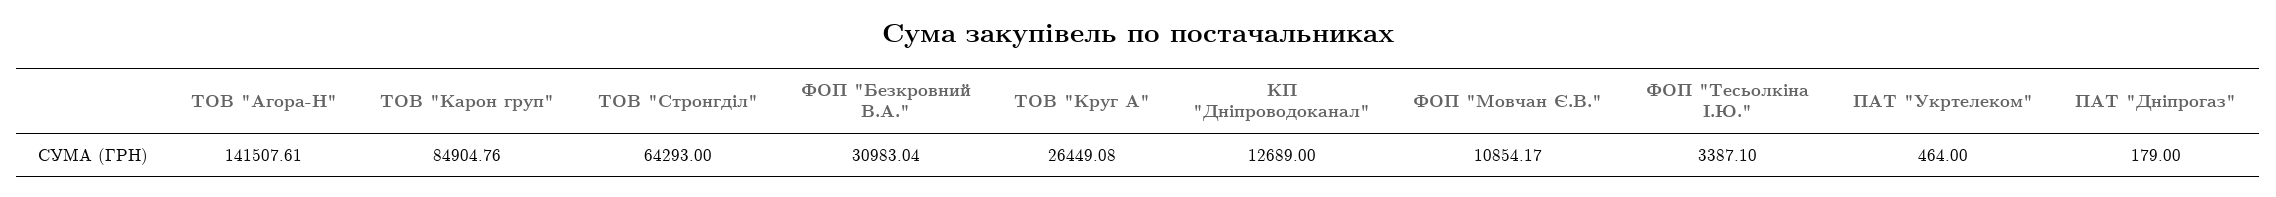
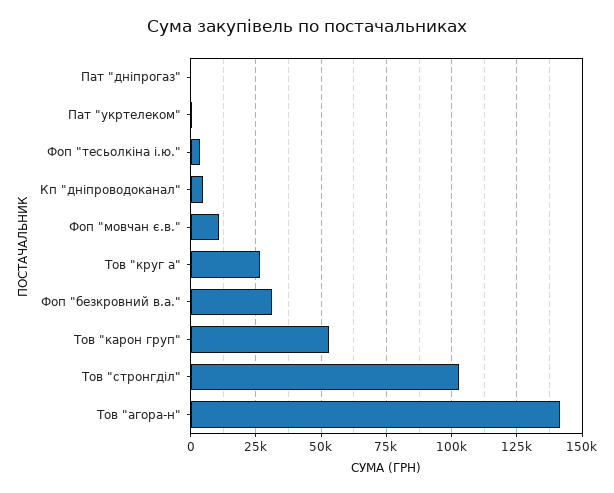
  {
    "ТОВ \"Агора-Н\"": 141507.61,
-   "ТОВ \"Карон груп\"": 84904.76,
+   "ТОВ \"Карон груп\"": 52500,
-   "ТОВ \"Стронгділ\"": 64293,
+   "ТОВ \"Стронгділ\"": 102500,
    "ФОП \"Безкровний В.А.\"": 30983.04,
    "ТОВ \"Круг А\"": 26449.08,
-   "КП \"Дніпроводоканал\"": 12689,
+   "КП \"Дніпроводоканал\"": 5000,
    "ФОП \"Мовчан Є.В.\"": 10854.17,
    "ФОП \"Тесьолкіна І.Ю.\"": 3387.1,
    "ПАТ \"Укртелеком\"": 464,
    "ПАТ \"Дніпрогаз\"": 179
  }

